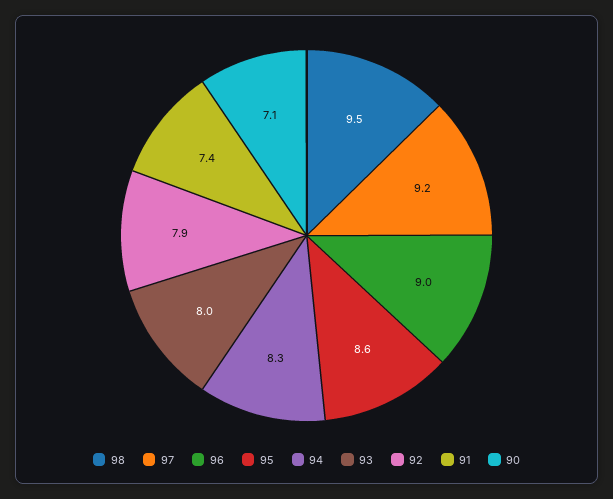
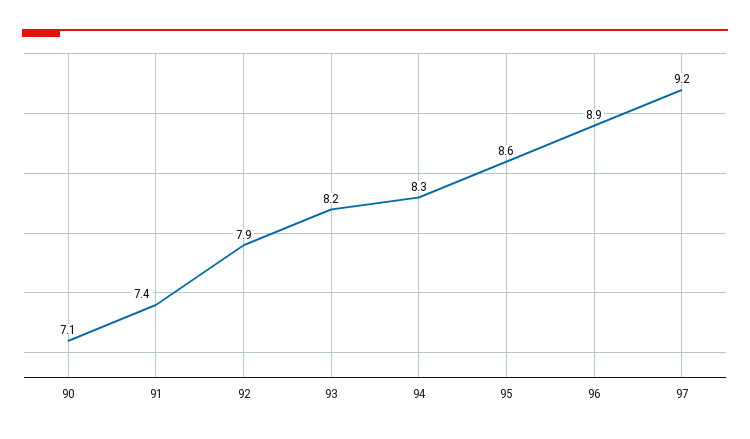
  {
-   "98": 9.5,
    "97": 9.2,
-   "96": 9,
+   "96": 8.9,
    "95": 8.6,
    "94": 8.3,
-   "93": 8,
+   "93": 8.2,
    "92": 7.9,
    "91": 7.4,
    "90": 7.1
  }

